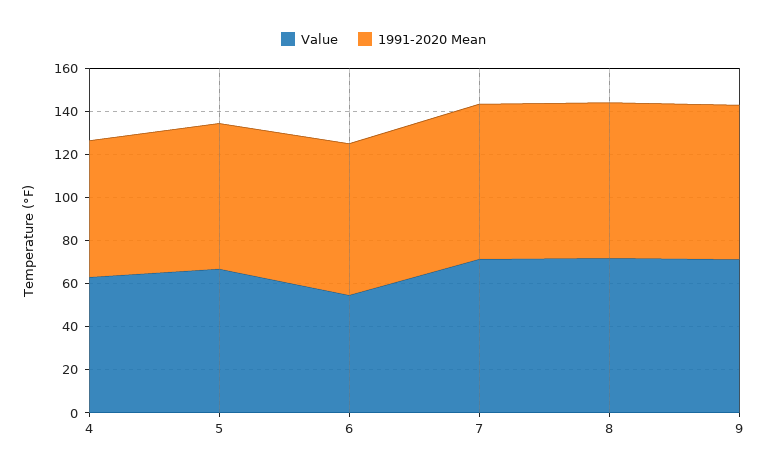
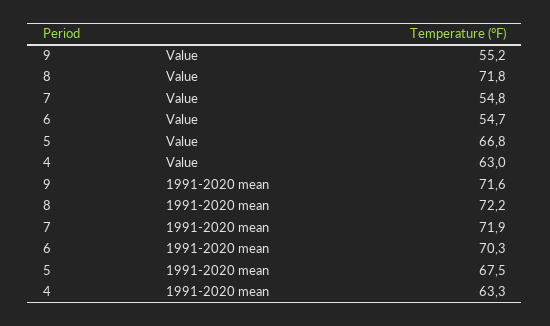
  {
    "Value": {
      "4": 63,
      "5": 66.8,
      "6": 54.7,
-     "7": 70,
+     "7": 54.8,
      "8": 71.8,
-     "9": 70
+     "9": 55.2
    },
    "1991-2020 Mean": {
      "4": 63.3,
      "5": 67.5,
      "6": 70.3,
      "7": 71.9,
      "8": 72.2,
      "9": 71.6
    }
  }

